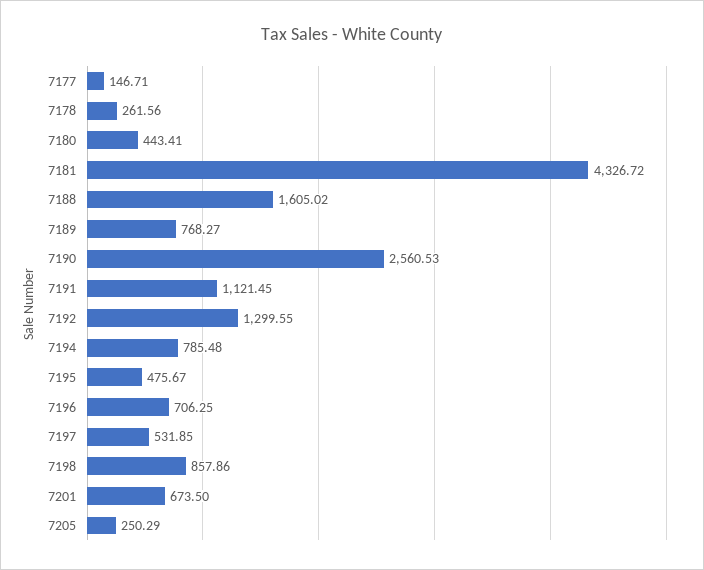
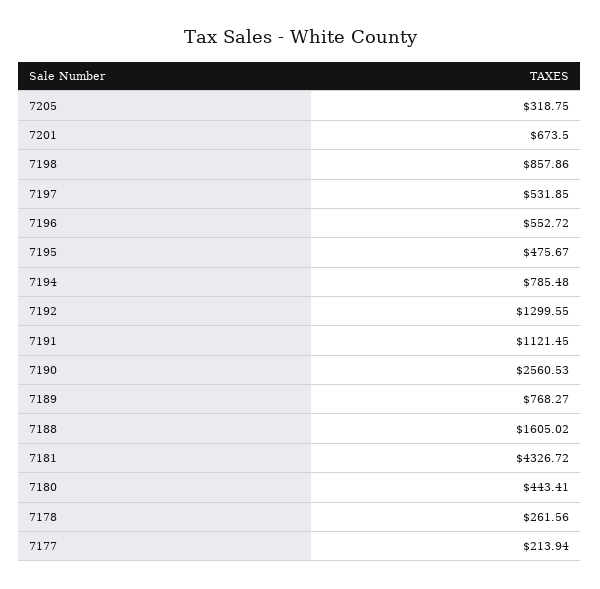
  {
-   "7177": 146.71,
+   "7177": 213.94,
    "7178": 261.56,
    "7180": 443.41,
    "7181": 4326.72,
    "7188": 1605.02,
    "7189": 768.27,
    "7190": 2560.53,
    "7191": 1121.45,
    "7192": 1299.55,
    "7194": 785.48,
    "7195": 475.67,
-   "7196": 706.25,
+   "7196": 552.72,
    "7197": 531.85,
    "7198": 857.86,
    "7201": 673.5,
-   "7205": 250.29
+   "7205": 318.75
  }

